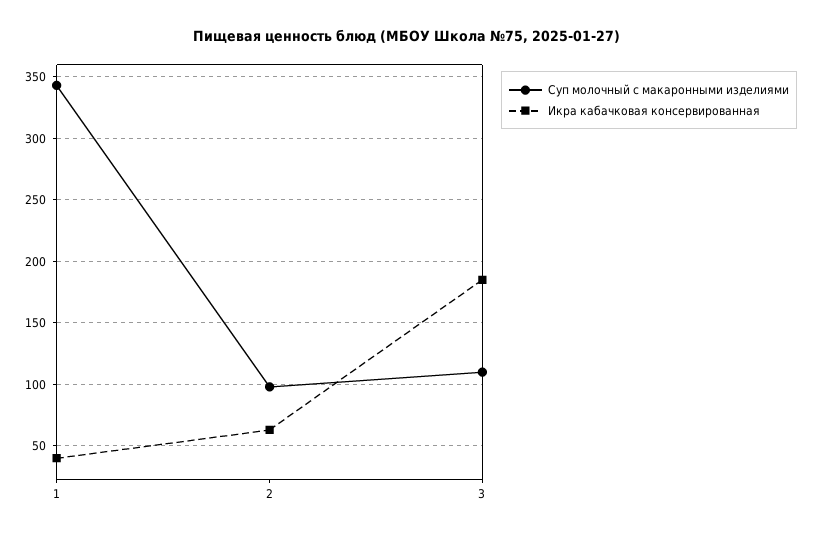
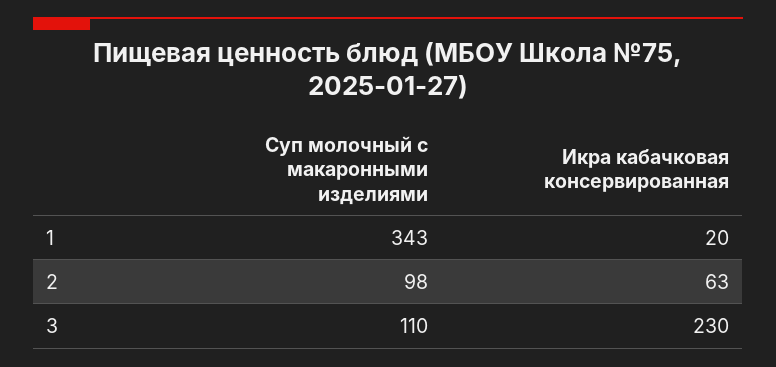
  {
    "Суп молочный с макаронными изделиями": {
      "1": 343,
      "2": 98,
      "3": 110
    },
    "Икра кабачковая консервированная": {
-     "1": 40,
+     "1": 20,
      "2": 63,
-     "3": 185
+     "3": 230
    }
  }

